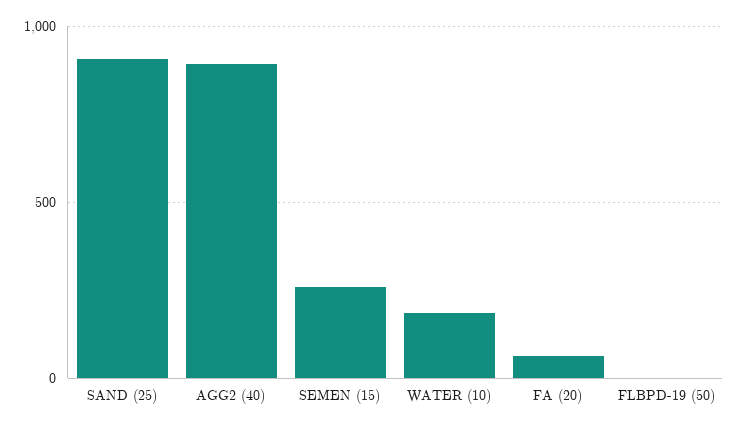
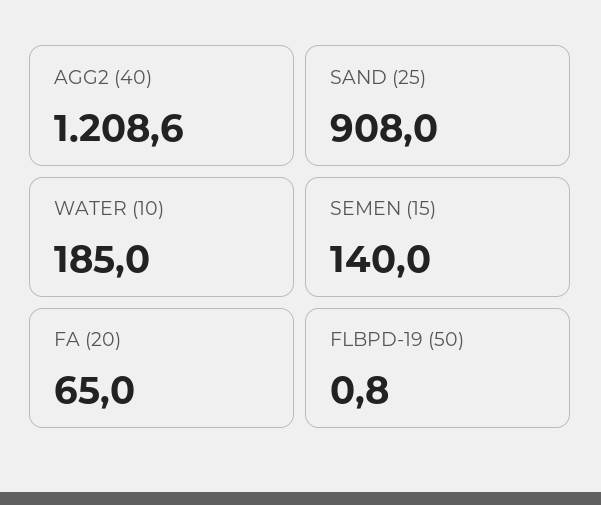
  {
    "SAND (25)": 908,
-   "AGG2 (40)": 900,
+   "AGG2 (40)": 1208.6,
-   "SEMEN (15)": 250,
+   "SEMEN (15)": 140,
    "WATER (10)": 185,
    "FA (20)": 65,
    "FLBPD-19 (50)": 0.8
  }

